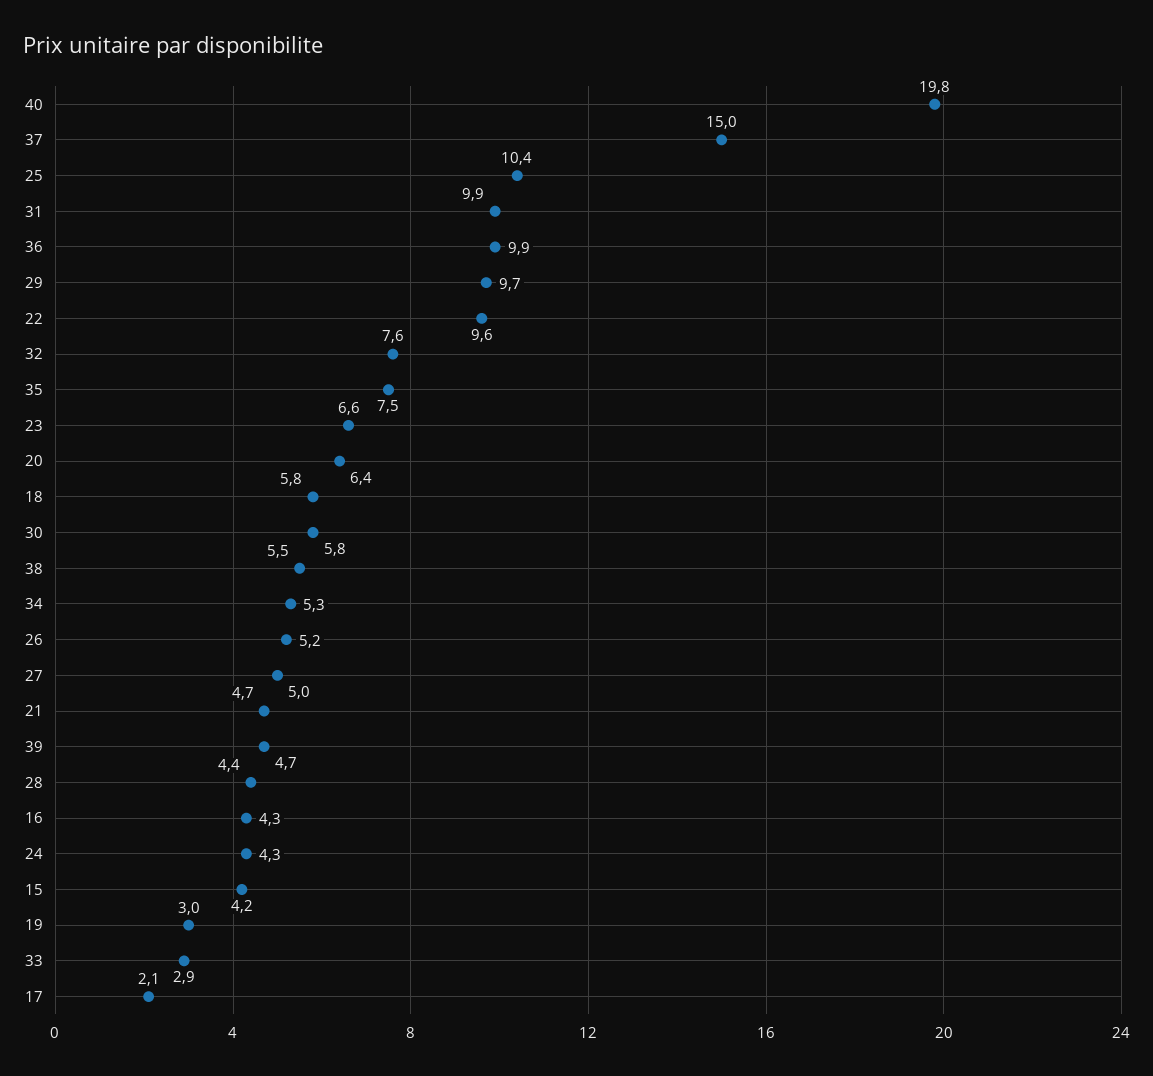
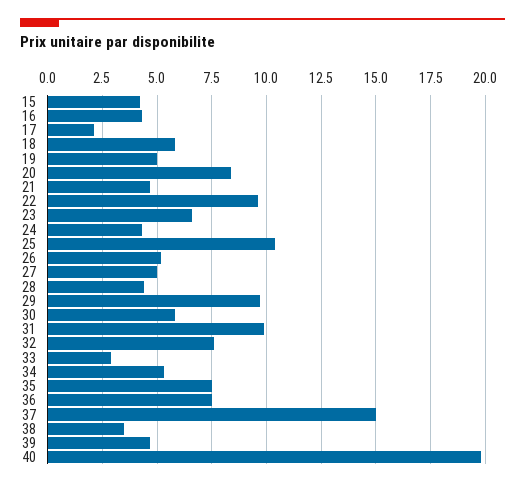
  {
    "40": 19.8,
    "37": 15,
    "25": 10.4,
    "31": 9.9,
-   "36": 9.9,
+   "36": 7.5,
    "29": 9.7,
    "22": 9.6,
    "32": 7.6,
    "35": 7.5,
    "23": 6.6,
-   "20": 6.4,
+   "20": 8.5,
    "18": 5.8,
    "30": 5.8,
-   "38": 5.5,
+   "38": 3.5,
    "34": 5.3,
    "26": 5.2,
    "27": 5,
    "21": 4.7,
    "39": 4.7,
    "28": 4.4,
    "16": 4.3,
    "24": 4.3,
    "15": 4.2,
-   "19": 3,
+   "19": 5,
    "33": 2.9,
    "17": 2.1
  }

